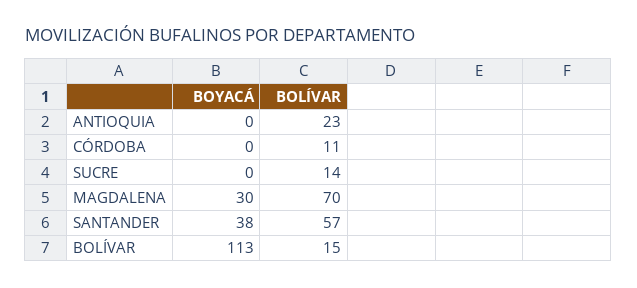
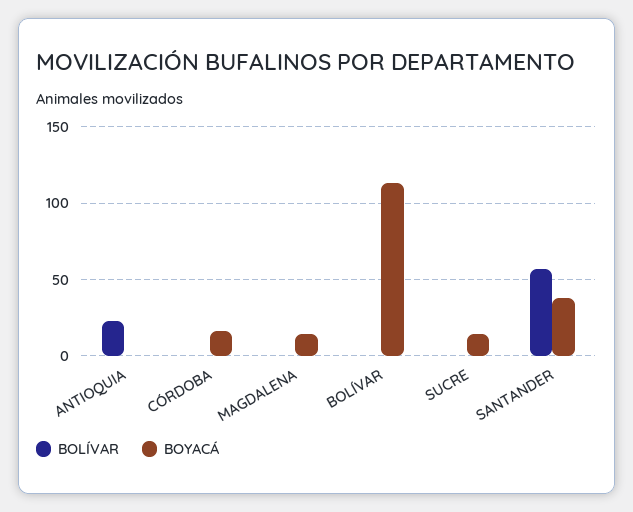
  {
    "BOYACÁ": {
      "ANTIOQUIA": 0,
-     "CÓRDOBA": 0,
+     "CÓRDOBA": 15,
-     "SUCRE": 0,
+     "SUCRE": 15,
-     "MAGDALENA": 30,
+     "MAGDALENA": 15,
      "SANTANDER": 38,
      "BOLÍVAR": 113
    },
    "BOLÍVAR": {
      "ANTIOQUIA": 23,
-     "CÓRDOBA": 11,
+     "CÓRDOBA": 0,
-     "SUCRE": 14,
+     "SUCRE": 0,
-     "MAGDALENA": 70,
+     "MAGDALENA": 0,
      "SANTANDER": 57,
-     "BOLÍVAR": 15
+     "BOLÍVAR": 0
    }
  }

